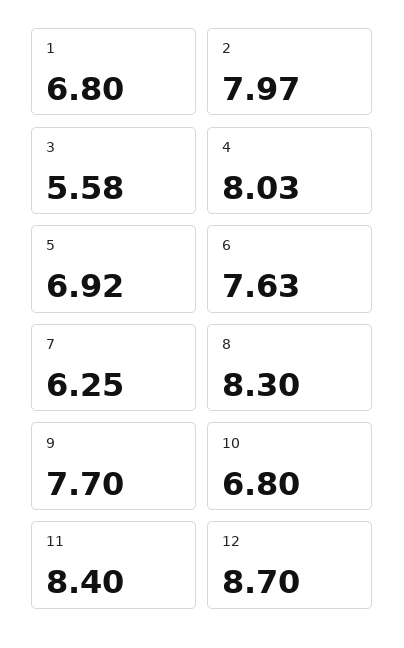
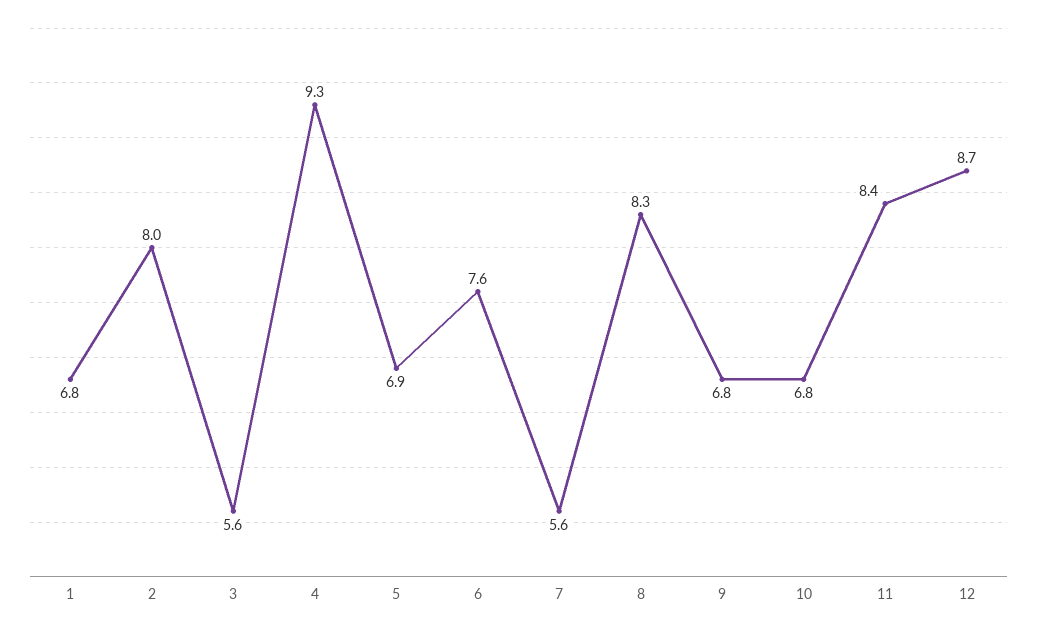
  {
    "1": 6.8,
    "2": 7.97,
    "3": 5.58,
-   "4": 8.03,
+   "4": 9.3,
    "5": 6.92,
    "6": 7.63,
-   "7": 6.25,
+   "7": 5.6,
    "8": 8.3,
-   "9": 7.7,
+   "9": 6.8,
    "10": 6.8,
    "11": 8.4,
    "12": 8.7
  }

